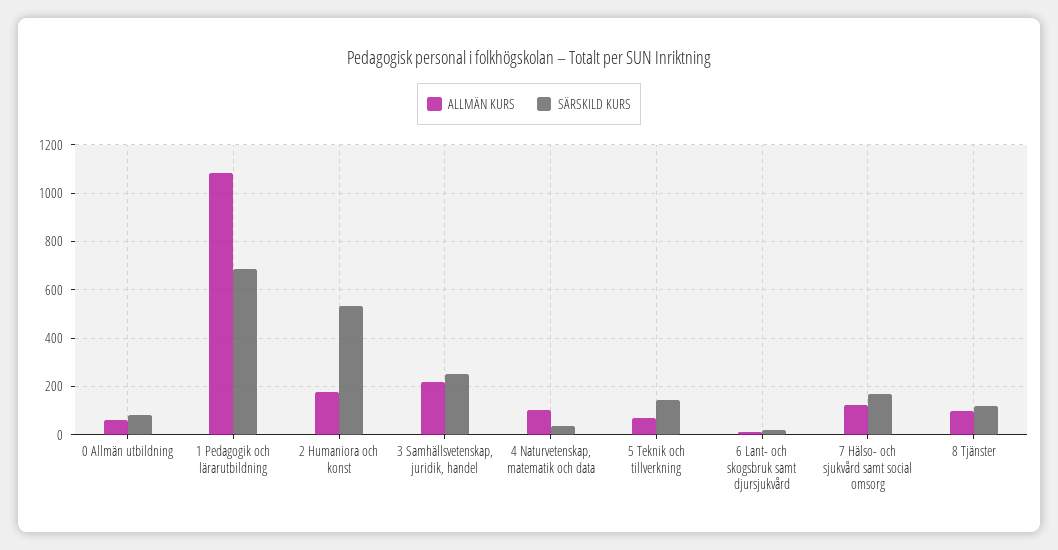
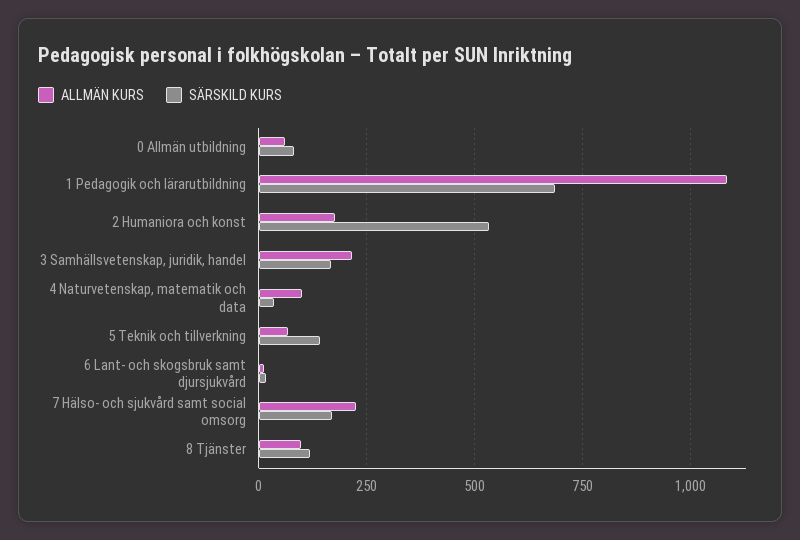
  {
    "ALLMÄN KURS": {
      "0 Allmän utbildning": 50,
      "1 Pedagogik och lärarutbildning": 1075,
      "2 Humaniora och konst": 175,
      "3 Samhällsvetenskap, juridik, handel": 225,
      "4 Naturvetenskap, matematik och data": 100,
      "5 Teknik och tillverkning": 75,
      "6 Lant- och skogsbruk samt djursjukvård": 0,
-     "7 Hälso- och sjukvård samt social omsorg": 125,
+     "7 Hälso- och sjukvård samt social omsorg": 225,
      "8 Tjänster": 100
    },
    "SÄRSKILD KURS": {
      "0 Allmän utbildning": 75,
      "1 Pedagogik och lärarutbildning": 675,
      "2 Humaniora och konst": 525,
-     "3 Samhällsvetenskap, juridik, handel": 250,
+     "3 Samhällsvetenskap, juridik, handel": 175,
      "4 Naturvetenskap, matematik och data": 25,
      "5 Teknik och tillverkning": 150,
      "6 Lant- och skogsbruk samt djursjukvård": 25,
      "7 Hälso- och sjukvård samt social omsorg": 175,
      "8 Tjänster": 125
    }
  }

